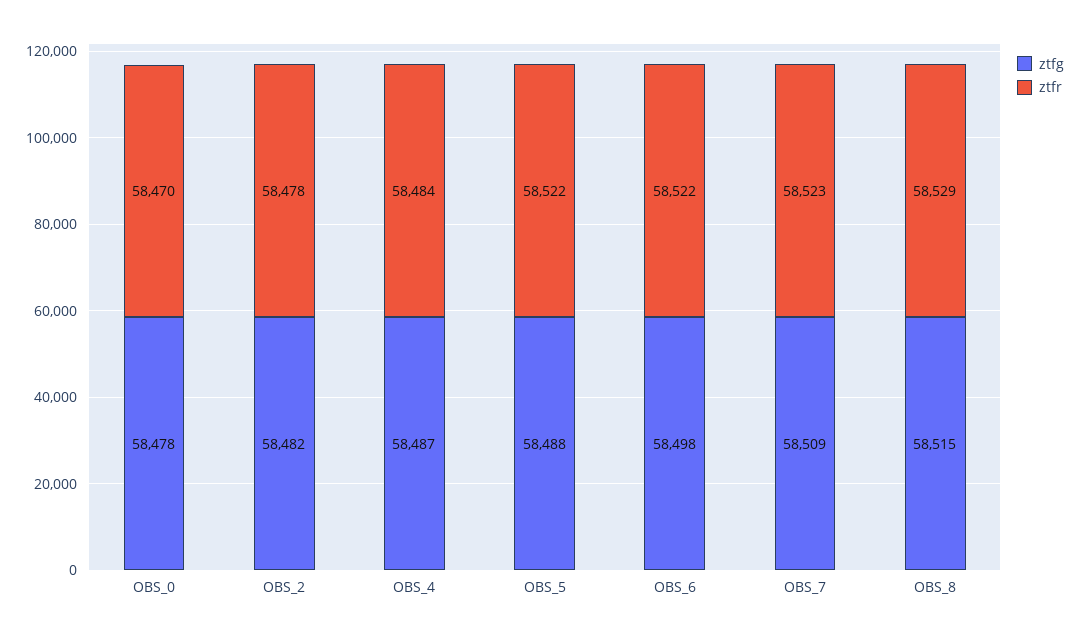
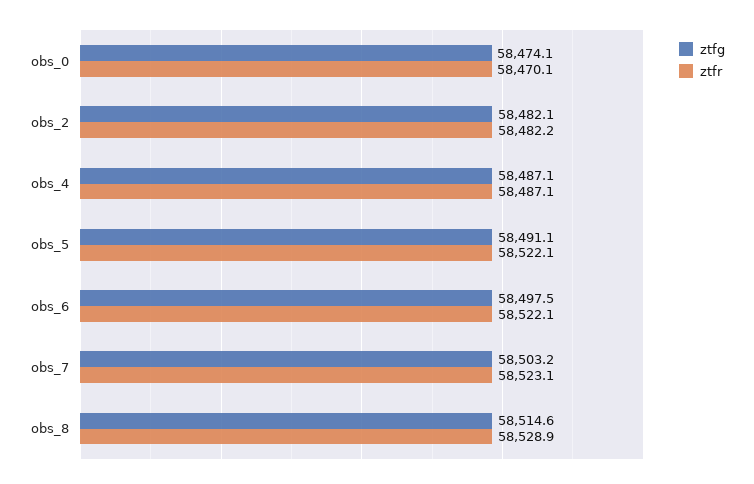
  {
    "ztfg": {
-     "OBS_0": 58478,
+     "OBS_0": 58474.1,
      "OBS_2": 58482.1,
      "OBS_4": 58487.1,
-     "OBS_5": 58488,
+     "OBS_5": 58491.1,
      "OBS_6": 58497.5,
-     "OBS_7": 58509,
+     "OBS_7": 58503.2,
      "OBS_8": 58514.6
    },
    "ztfr": {
      "OBS_0": 58470.1,
-     "OBS_2": 58478,
+     "OBS_2": 58482.2,
-     "OBS_4": 58484,
+     "OBS_4": 58487.1,
      "OBS_5": 58522.1,
      "OBS_6": 58522.1,
      "OBS_7": 58523.1,
      "OBS_8": 58528.9
    }
  }

